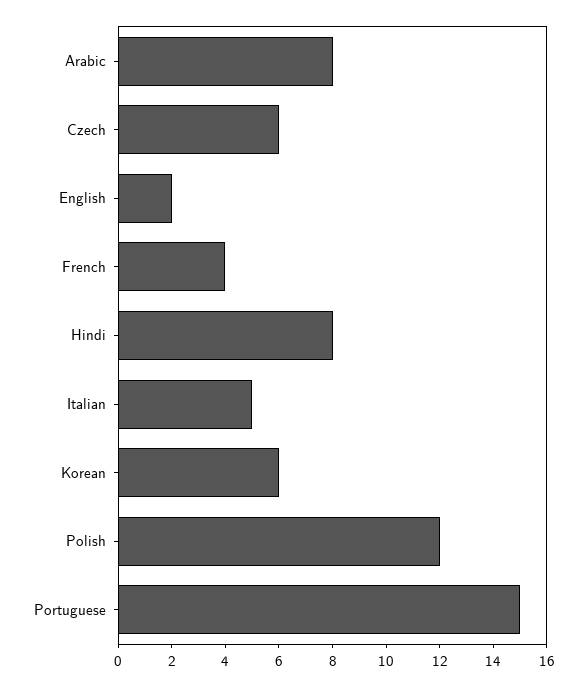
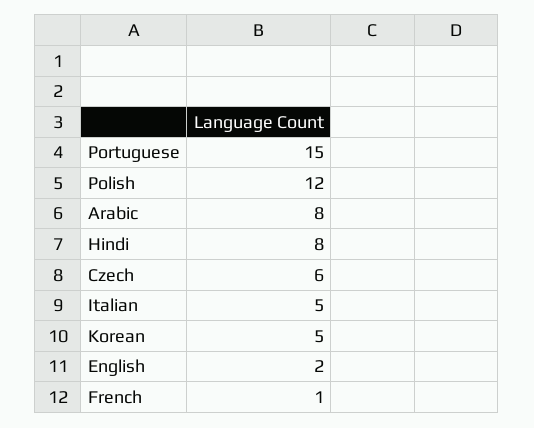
  {
    "Arabic": 8,
    "Czech": 6,
    "English": 2,
-   "French": 4,
+   "French": 1,
    "Hindi": 8,
    "Italian": 5,
-   "Korean": 6,
+   "Korean": 5,
    "Polish": 12,
    "Portuguese": 15
  }

